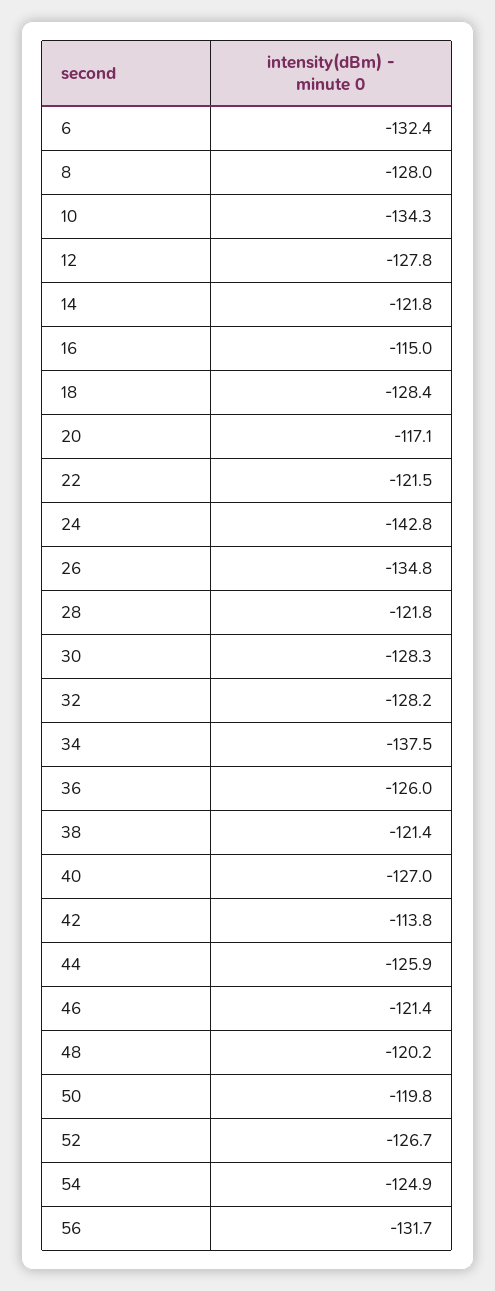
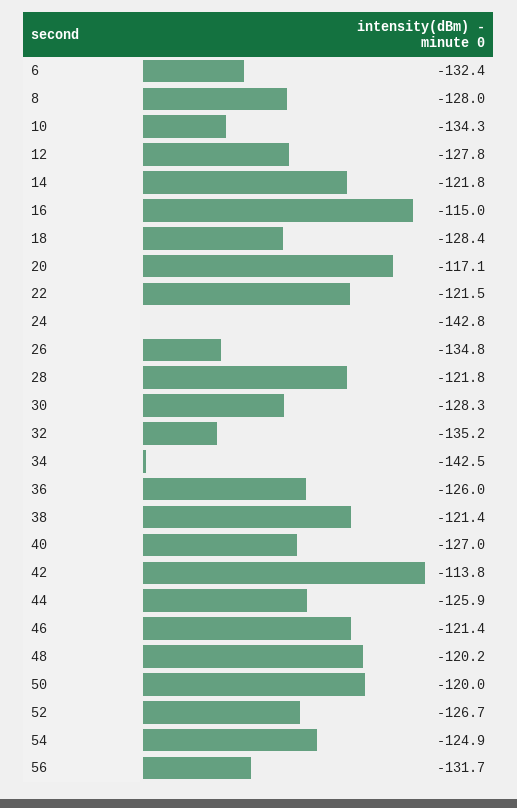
  {
    "6": -132.4,
    "8": -128,
    "10": -134.3,
    "12": -127.8,
    "14": -121.8,
    "16": -115,
    "18": -128.4,
    "20": -117.1,
    "22": -121.5,
    "24": -142.8,
    "26": -134.8,
    "28": -121.8,
    "30": -128.3,
-   "32": -128.2,
+   "32": -135.2,
-   "34": -137.5,
+   "34": -142.5,
    "36": -126,
    "38": -121.4,
    "40": -127,
    "42": -113.8,
    "44": -125.9,
    "46": -121.4,
    "48": -120.2,
-   "50": -119.8,
+   "50": -120,
    "52": -126.7,
    "54": -124.9,
    "56": -131.7
  }

